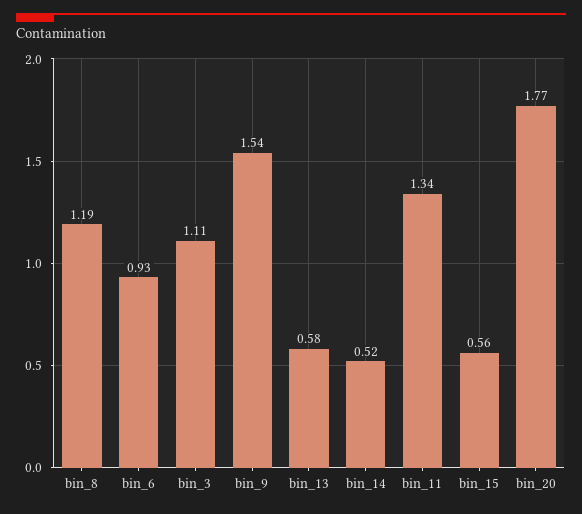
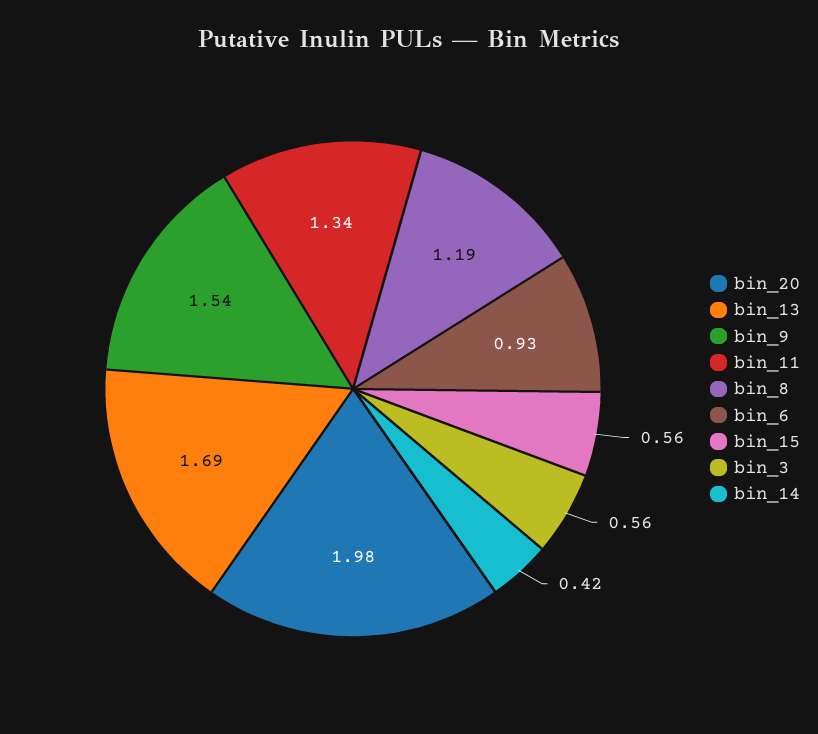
  {
    "bin_8": 1.19,
    "bin_6": 0.93,
-   "bin_3": 1.11,
+   "bin_3": 0.56,
    "bin_9": 1.54,
-   "bin_13": 0.58,
+   "bin_13": 1.69,
-   "bin_14": 0.52,
+   "bin_14": 0.42,
    "bin_11": 1.34,
    "bin_15": 0.56,
-   "bin_20": 1.77
+   "bin_20": 1.98
  }

